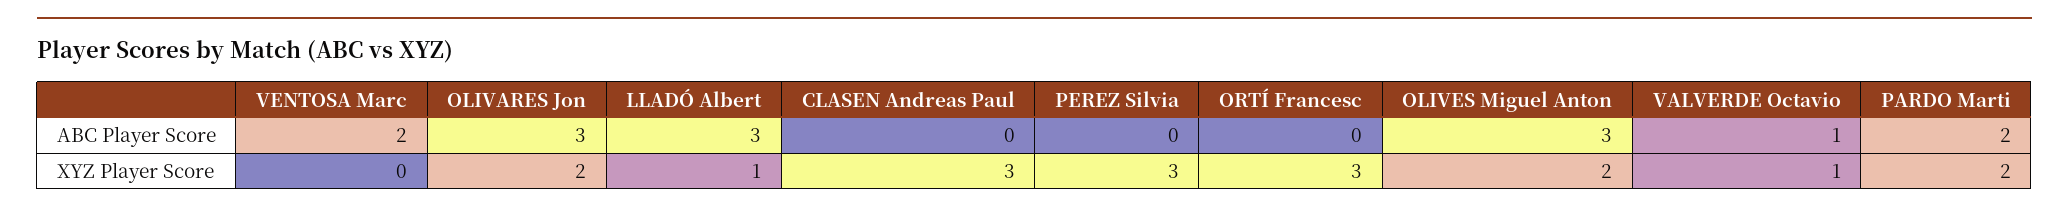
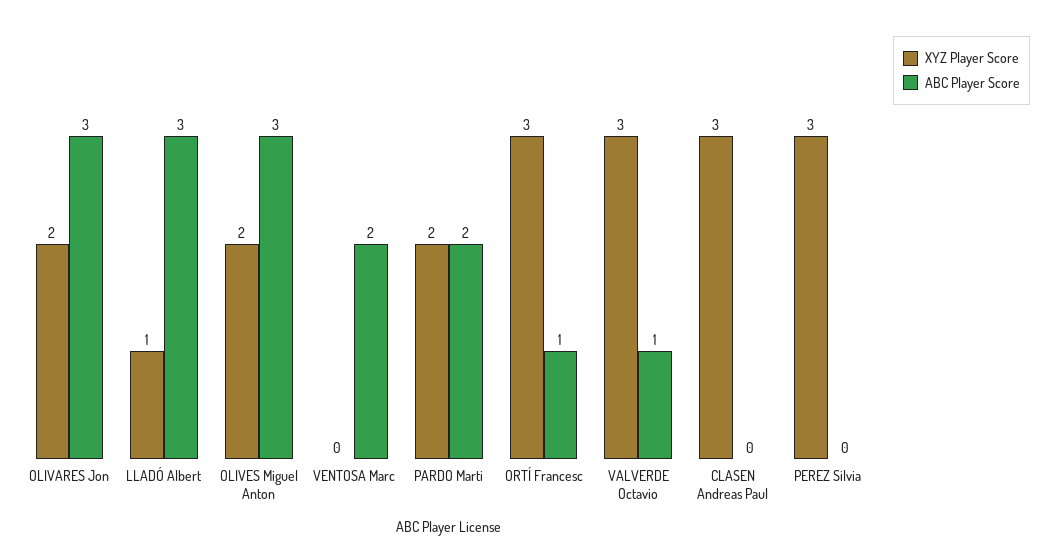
  {
    "ABC Player Score": {
      "VENTOSA Marc": 2,
      "OLIVARES Jon": 3,
      "LLADÓ Albert": 3,
      "CLASEN Andreas Paul": 0,
      "PEREZ Silvia": 0,
-     "ORTÍ Francesc": 0,
+     "ORTÍ Francesc": 1,
      "OLIVES Miguel Anton": 3,
      "VALVERDE Octavio": 1,
      "PARDO Marti": 2
    },
    "XYZ Player Score": {
      "VENTOSA Marc": 0,
      "OLIVARES Jon": 2,
      "LLADÓ Albert": 1,
      "CLASEN Andreas Paul": 3,
      "PEREZ Silvia": 3,
      "ORTÍ Francesc": 3,
      "OLIVES Miguel Anton": 2,
-     "VALVERDE Octavio": 1,
+     "VALVERDE Octavio": 3,
      "PARDO Marti": 2
    }
  }

